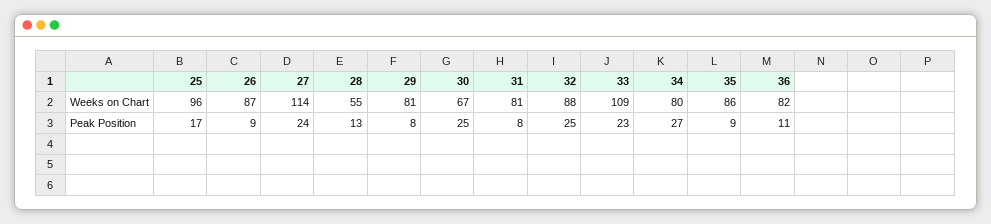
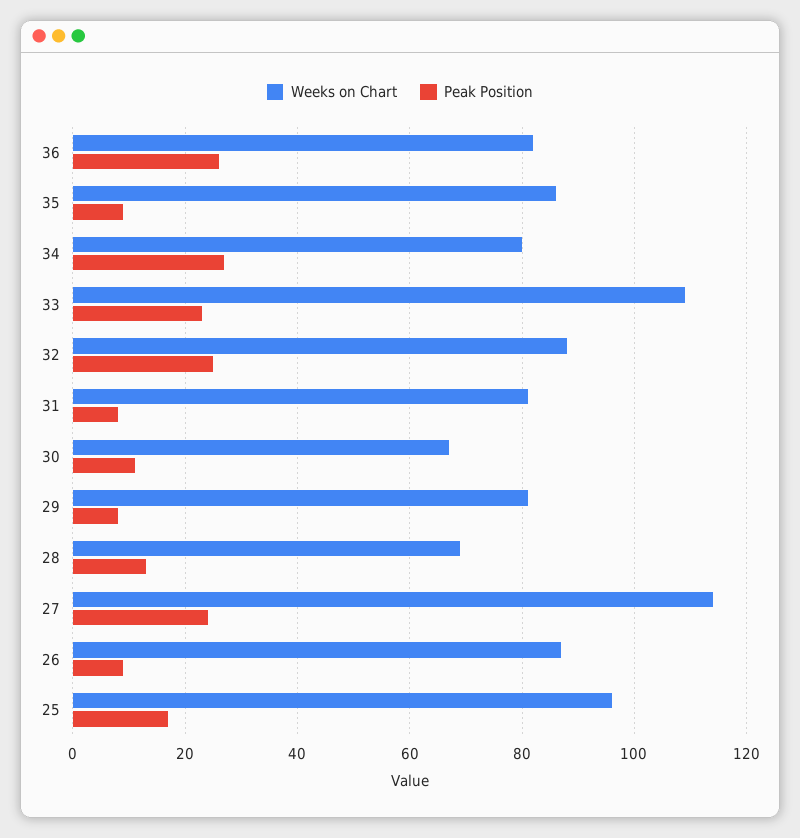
  {
    "Weeks on Chart": {
      "25": 96,
      "26": 87,
      "27": 114,
-     "28": 55,
+     "28": 70,
      "29": 81,
      "30": 67,
      "31": 81,
      "32": 88,
      "33": 109,
      "34": 80,
      "35": 86,
      "36": 82
    },
    "Peak Position": {
      "25": 17,
      "26": 9,
      "27": 24,
      "28": 13,
      "29": 8,
-     "30": 25,
+     "30": 10,
      "31": 8,
      "32": 25,
      "33": 23,
      "34": 27,
      "35": 9,
-     "36": 11
+     "36": 25
    }
  }

